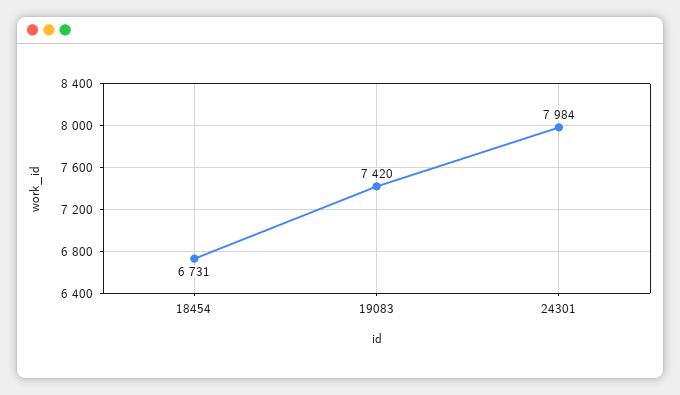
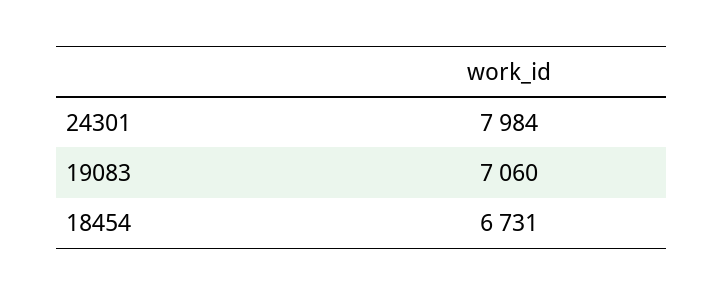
  {
    "18454": 6731,
-   "19083": 7420,
+   "19083": 7060,
    "24301": 7984
  }

